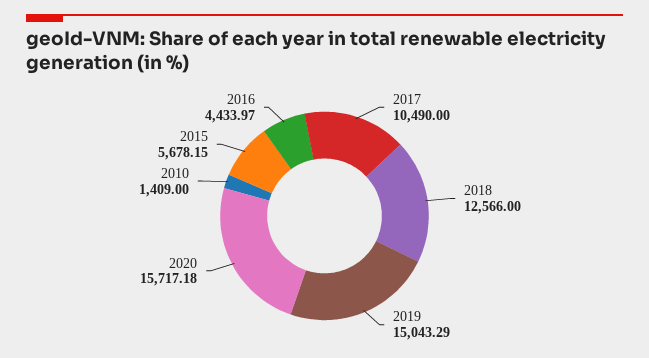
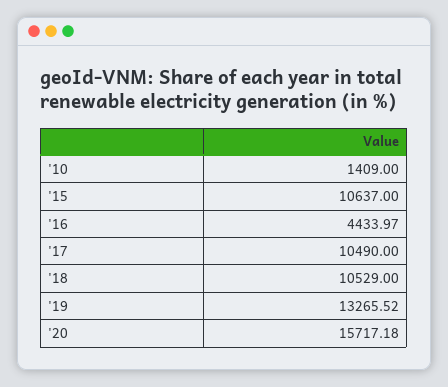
  {
    "2017": 10490,
-   "2018": 12566,
+   "2018": 10529,
-   "2019": 15043.29,
+   "2019": 13265.52,
    "2020": 15717.18,
    "2010": 1409,
-   "2015": 5678.15,
+   "2015": 10637,
    "2016": 4433.97
  }

